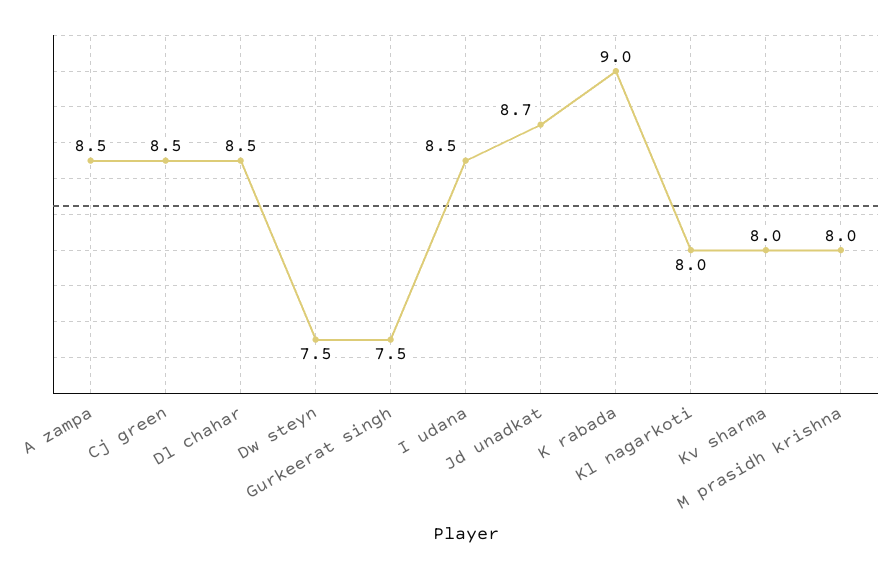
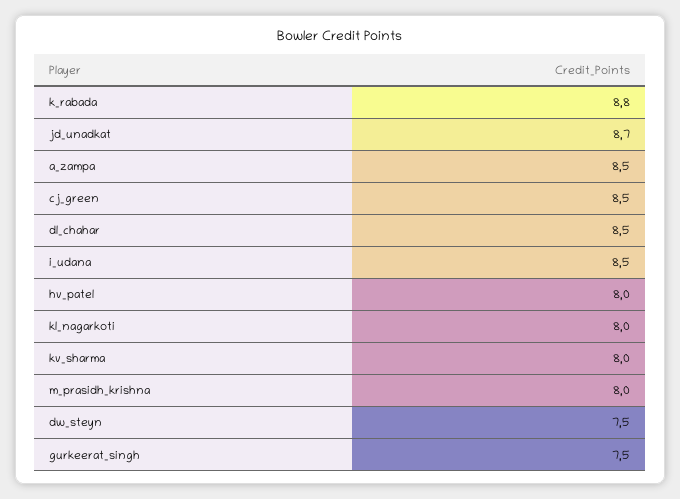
  {
    "A zampa": 8.5,
    "Cj green": 8.5,
    "Dl chahar": 8.5,
    "Dw steyn": 7.5,
    "Gurkeerat singh": 7.5,
    "I udana": 8.5,
    "Jd unadkat": 8.7,
-   "K rabada": 9,
+   "K rabada": 8.8,
    "Kl nagarkoti": 8,
    "Kv sharma": 8,
-   "M prasidh krishna": 8
+   "M prasidh krishna": 8,
+   "hv_patel": 8
  }

